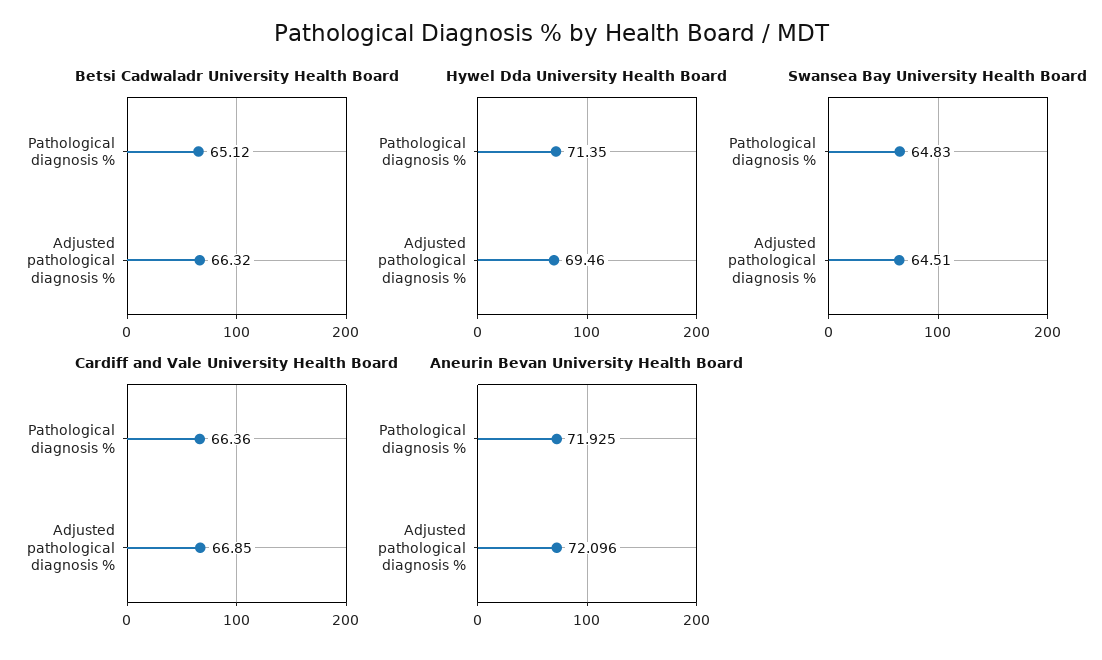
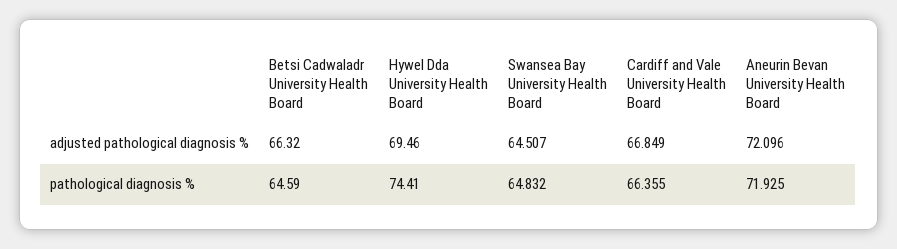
  {
    "Betsi Cadwaladr University Health Board": {
-     "Pathological diagnosis %": 65.12,
+     "Pathological diagnosis %": 64.59,
      "Adjusted pathological diagnosis %": 66.32
    },
    "Hywel Dda University Health Board": {
-     "Pathological diagnosis %": 71.35,
+     "Pathological diagnosis %": 74.41,
      "Adjusted pathological diagnosis %": 69.46
    },
    "Swansea Bay University Health Board": {
      "Pathological diagnosis %": 64.832,
      "Adjusted pathological diagnosis %": 64.507
    },
    "Cardiff and Vale University Health Board": {
      "Pathological diagnosis %": 66.355,
      "Adjusted pathological diagnosis %": 66.849
    },
    "Aneurin Bevan University Health Board": {
      "Pathological diagnosis %": 71.925,
      "Adjusted pathological diagnosis %": 72.096
    }
  }

